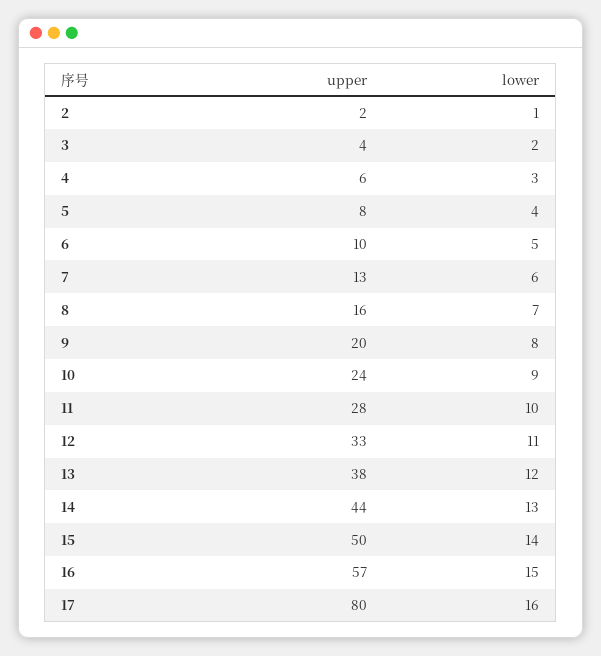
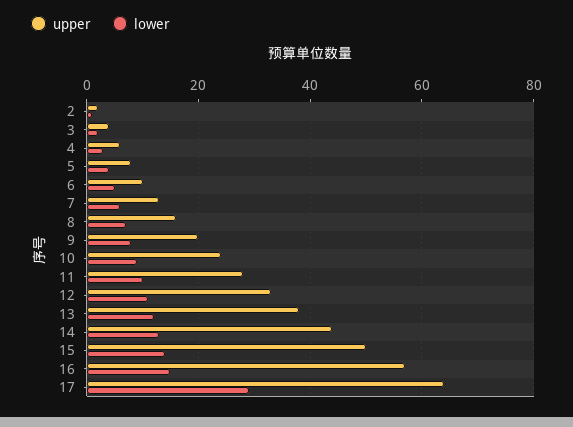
  {
    "upper": {
      "2": 2,
      "3": 4,
      "4": 6,
      "5": 8,
      "6": 10,
      "7": 13,
      "8": 16,
      "9": 20,
      "10": 24,
      "11": 28,
      "12": 33,
      "13": 38,
      "14": 44,
      "15": 50,
      "16": 57,
-     "17": 80
+     "17": 65
    },
    "lower": {
      "2": 1,
      "3": 2,
      "4": 3,
      "5": 4,
      "6": 5,
      "7": 6,
      "8": 7,
      "9": 8,
      "10": 9,
      "11": 10,
      "12": 11,
      "13": 12,
      "14": 13,
      "15": 14,
      "16": 15,
-     "17": 16
+     "17": 30
    }
  }

